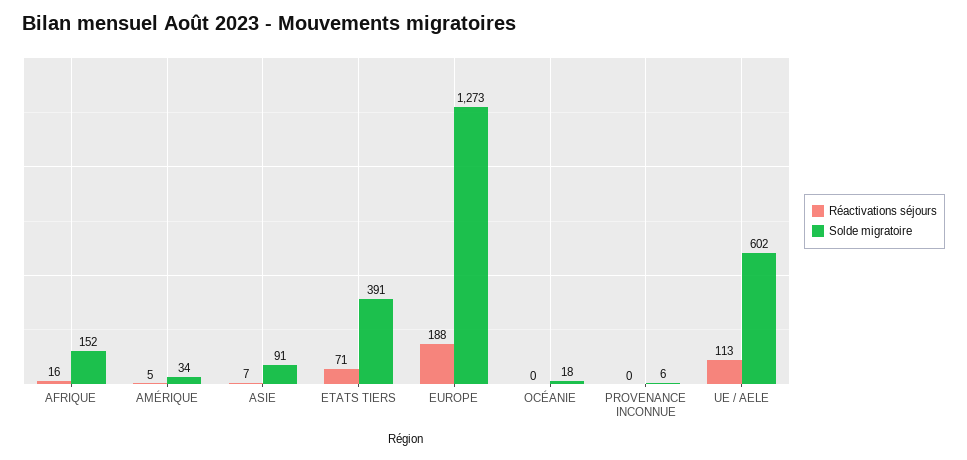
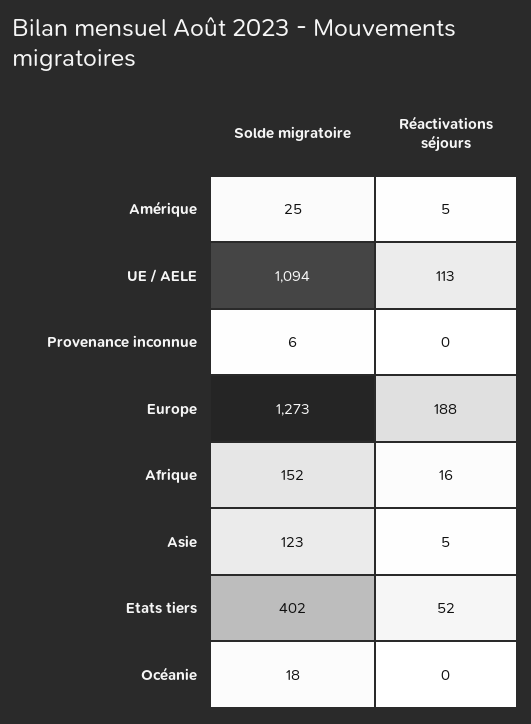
  {
    "Réactivations séjours": {
      "AFRIQUE": 16,
      "AMÉRIQUE": 5,
-     "ASIE": 7,
+     "ASIE": 5,
-     "ETATS TIERS": 71,
+     "ETATS TIERS": 52,
      "EUROPE": 188,
      "OCÉANIE": 0,
      "PROVENANCE INCONNUE": 0,
      "UE / AELE": 113
    },
    "Solde migratoire": {
      "AFRIQUE": 152,
-     "AMÉRIQUE": 34,
+     "AMÉRIQUE": 25,
-     "ASIE": 91,
+     "ASIE": 123,
-     "ETATS TIERS": 391,
+     "ETATS TIERS": 402,
      "EUROPE": 1273,
      "OCÉANIE": 18,
      "PROVENANCE INCONNUE": 6,
-     "UE / AELE": 602
+     "UE / AELE": 1094
    }
  }

